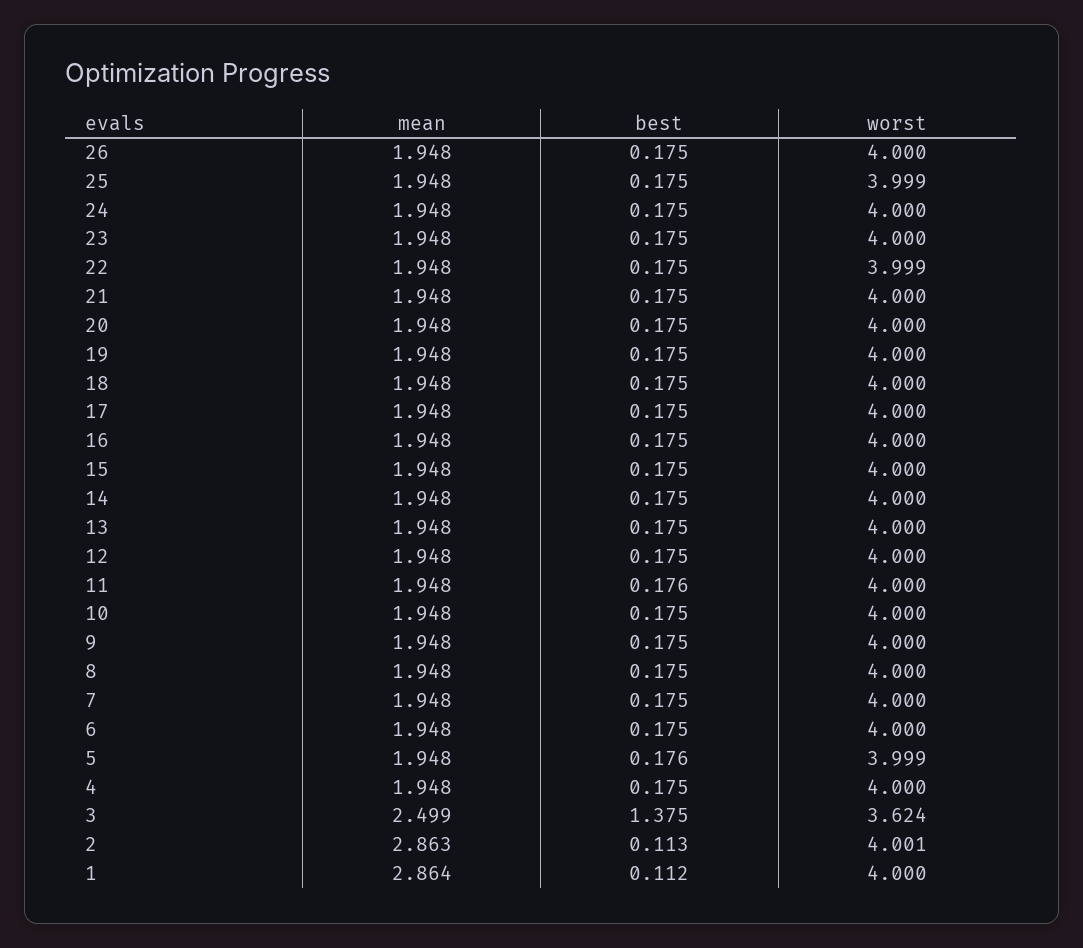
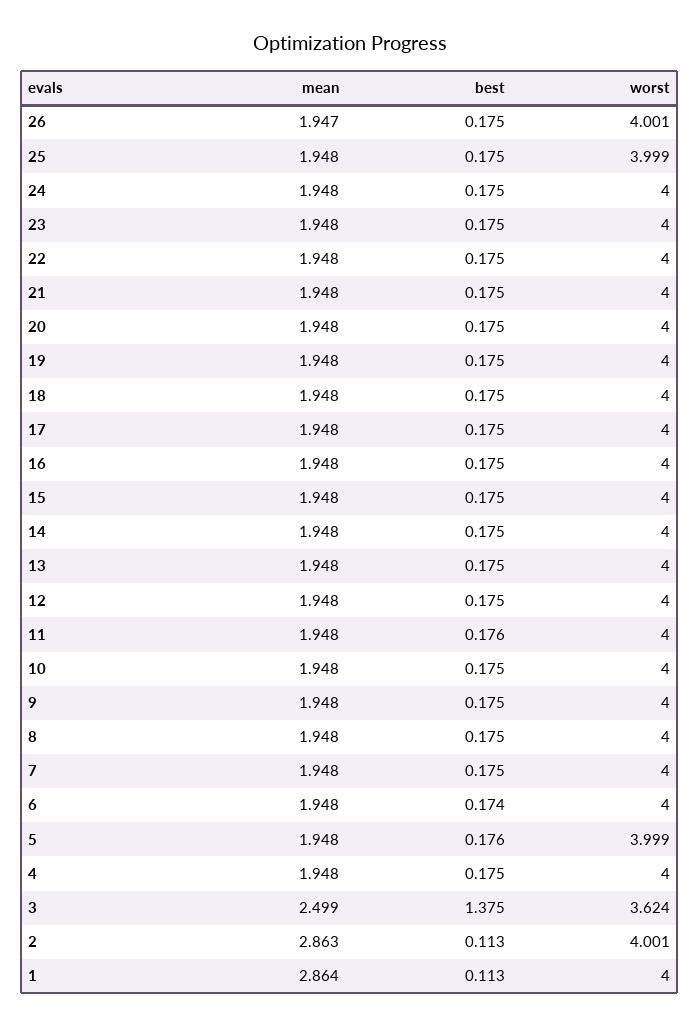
  {
    "mean": {
-     "26": 1.948,
+     "26": 1.947,
      "25": 1.948,
      "24": 1.948,
      "23": 1.948,
      "22": 1.948,
      "21": 1.948,
      "20": 1.948,
      "19": 1.948,
      "18": 1.948,
      "17": 1.948,
      "16": 1.948,
      "15": 1.948,
      "14": 1.948,
      "13": 1.948,
      "12": 1.948,
      "11": 1.948,
      "10": 1.948,
      "9": 1.948,
      "8": 1.948,
      "7": 1.948,
      "6": 1.948,
      "5": 1.948,
      "4": 1.948,
      "3": 2.499,
      "2": 2.863,
      "1": 2.864
    },
    "best": {
      "26": 0.175,
      "25": 0.175,
      "24": 0.175,
      "23": 0.175,
      "22": 0.175,
      "21": 0.175,
      "20": 0.175,
      "19": 0.175,
      "18": 0.175,
      "17": 0.175,
      "16": 0.175,
      "15": 0.175,
      "14": 0.175,
      "13": 0.175,
      "12": 0.175,
      "11": 0.176,
      "10": 0.175,
      "9": 0.175,
      "8": 0.175,
      "7": 0.175,
-     "6": 0.175,
+     "6": 0.174,
      "5": 0.176,
      "4": 0.175,
      "3": 1.375,
      "2": 0.113,
-     "1": 0.112
+     "1": 0.113
    },
    "worst": {
-     "26": 4,
+     "26": 4.001,
      "25": 3.999,
      "24": 4,
      "23": 4,
-     "22": 3.999,
+     "22": 4,
      "21": 4,
      "20": 4,
      "19": 4,
      "18": 4,
      "17": 4,
      "16": 4,
      "15": 4,
      "14": 4,
      "13": 4,
      "12": 4,
      "11": 4,
      "10": 4,
      "9": 4,
      "8": 4,
      "7": 4,
      "6": 4,
      "5": 3.999,
      "4": 4,
      "3": 3.624,
      "2": 4.001,
      "1": 4
    }
  }

